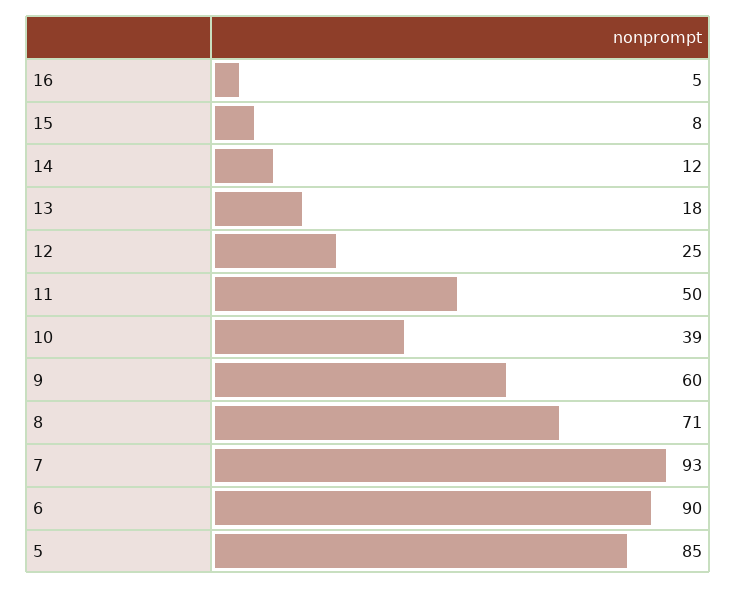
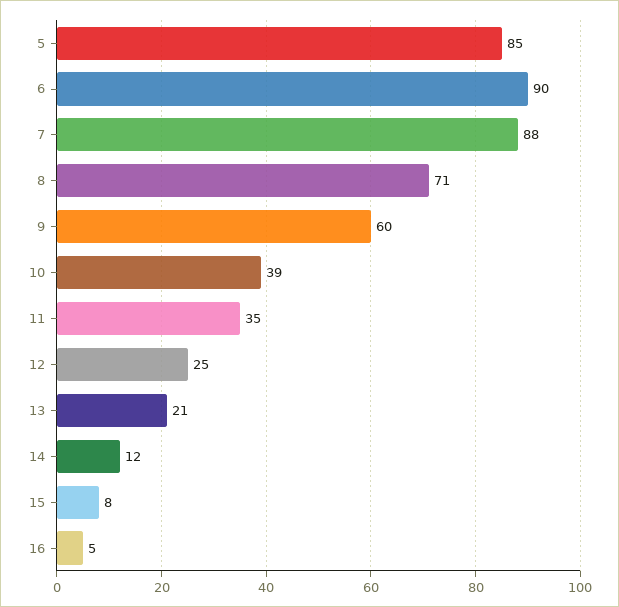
  {
    "16": 5,
    "15": 8,
    "14": 12,
-   "13": 18,
+   "13": 21,
    "12": 25,
-   "11": 50,
+   "11": 35,
    "10": 39,
    "9": 60,
    "8": 71,
-   "7": 93,
+   "7": 88,
    "6": 90,
    "5": 85
  }

